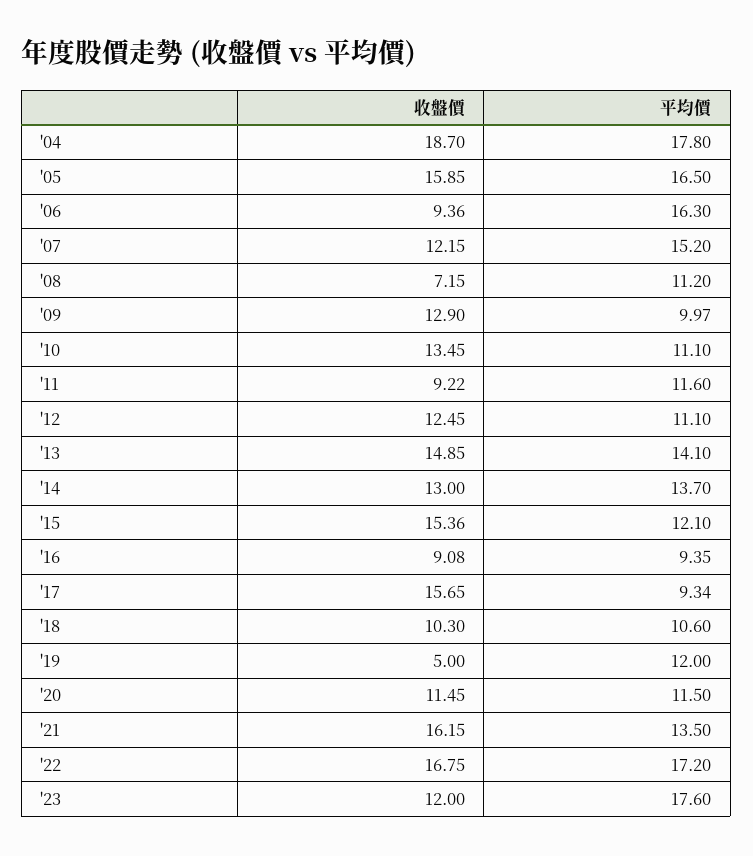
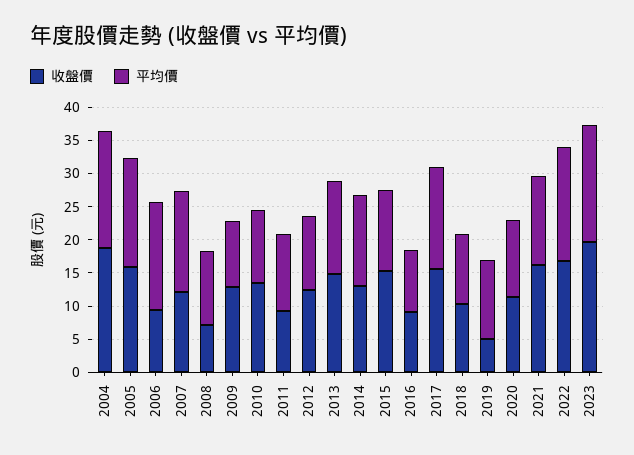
  {
    "收盤價": {
      "'04": 18.7,
      "'05": 15.85,
      "'06": 9.36,
      "'07": 12.15,
      "'08": 7.15,
      "'09": 12.9,
      "'10": 13.45,
      "'11": 9.22,
      "'12": 12.45,
      "'13": 14.85,
      "'14": 13,
      "'15": 15.36,
      "'16": 9.08,
      "'17": 15.65,
      "'18": 10.3,
      "'19": 5,
      "'20": 11.45,
      "'21": 16.15,
      "'22": 16.75,
-     "'23": 12
+     "'23": 20
    },
    "平均價": {
      "'04": 17.8,
      "'05": 16.5,
      "'06": 16.3,
      "'07": 15.2,
      "'08": 11.2,
      "'09": 9.97,
      "'10": 11.1,
      "'11": 11.6,
      "'12": 11.1,
      "'13": 14.1,
      "'14": 13.7,
      "'15": 12.1,
      "'16": 9.35,
-     "'17": 9.34,
+     "'17": 15,
      "'18": 10.6,
      "'19": 12,
      "'20": 11.5,
      "'21": 13.5,
      "'22": 17.2,
      "'23": 17.6
    }
  }

